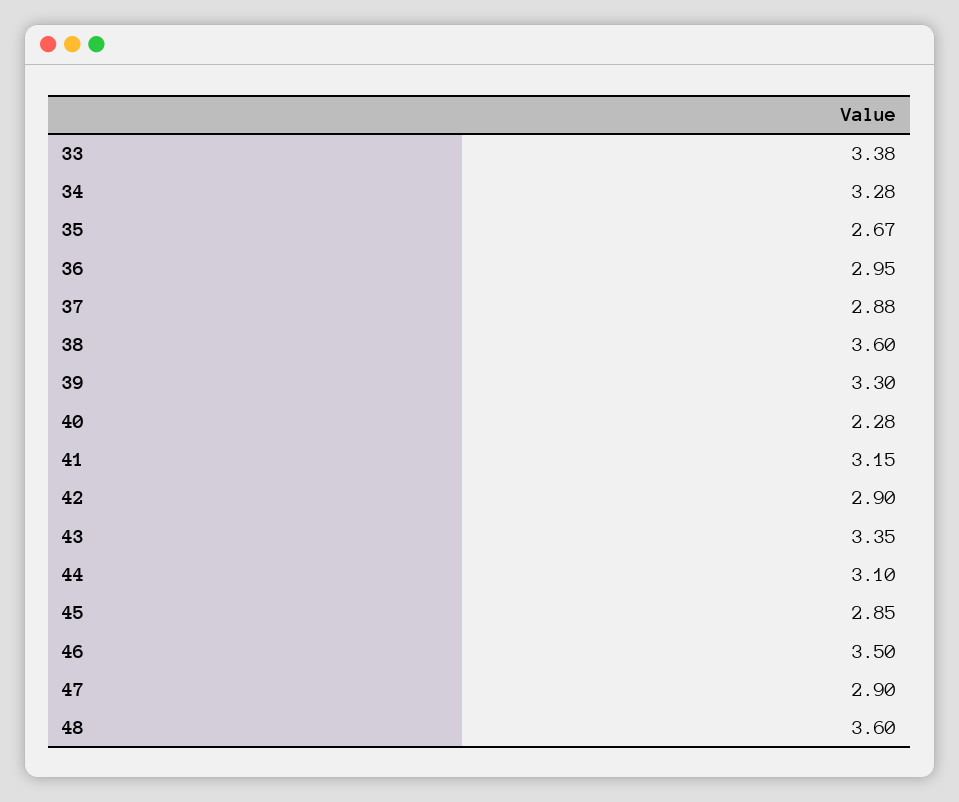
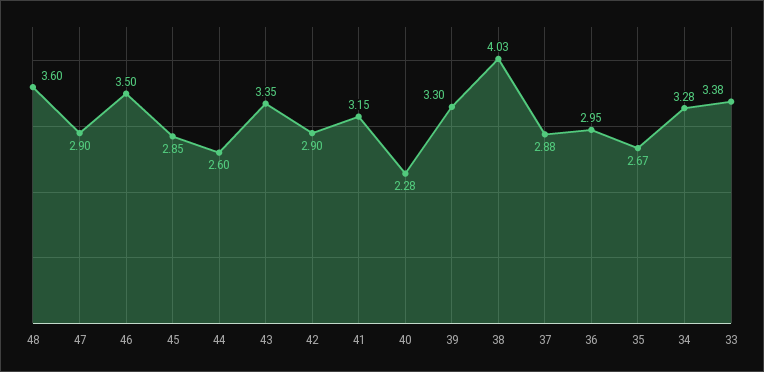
  {
    "33": 3.38,
    "34": 3.28,
    "35": 2.67,
    "36": 2.95,
    "37": 2.88,
-   "38": 3.6,
+   "38": 4.03,
    "39": 3.3,
    "40": 2.28,
    "41": 3.15,
    "42": 2.9,
    "43": 3.35,
-   "44": 3.1,
+   "44": 2.6,
    "45": 2.85,
    "46": 3.5,
    "47": 2.9,
    "48": 3.6
  }

